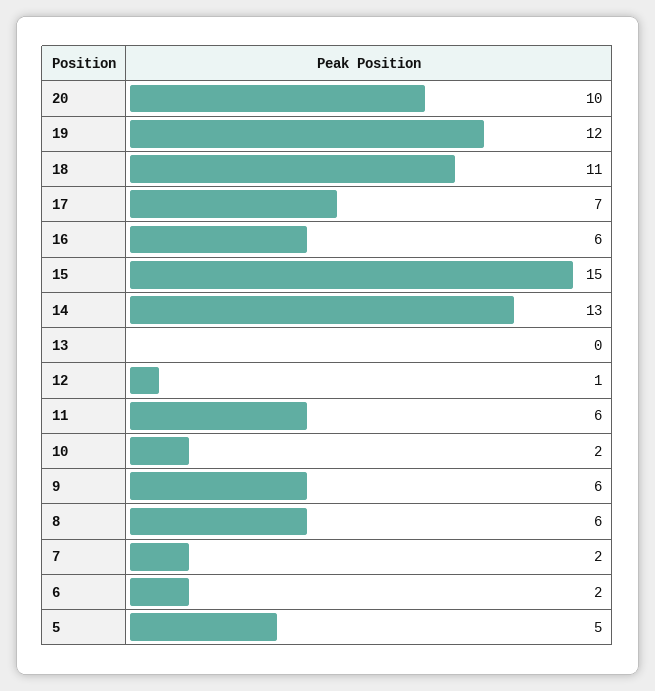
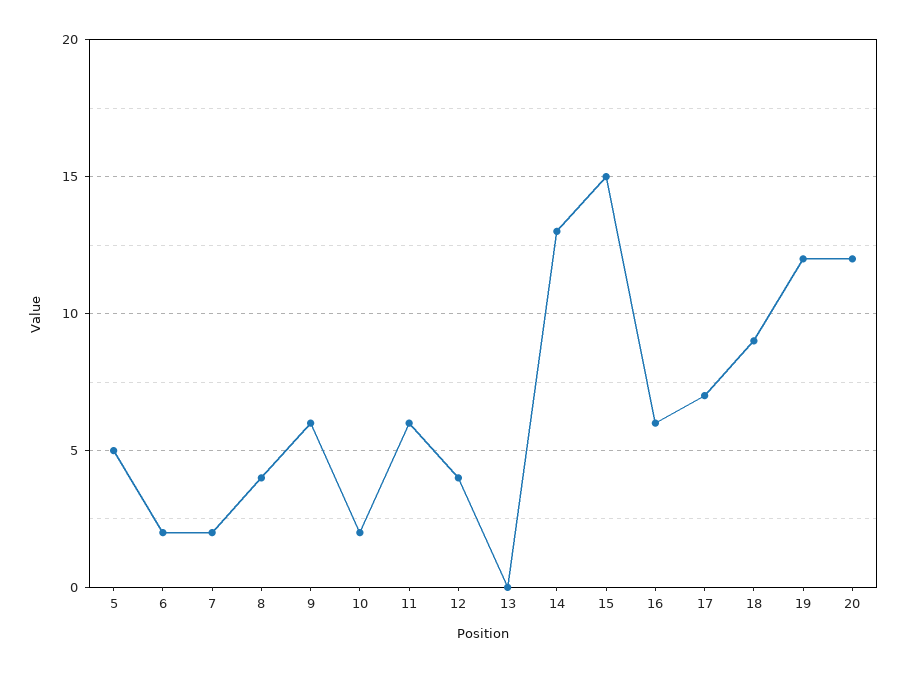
  {
-   "20": 10,
+   "20": 12,
    "19": 12,
-   "18": 11,
+   "18": 9,
    "17": 7,
    "16": 6,
    "15": 15,
    "14": 13,
    "13": 0,
-   "12": 1,
+   "12": 4,
    "11": 6,
    "10": 2,
    "9": 6,
-   "8": 6,
+   "8": 4,
    "7": 2,
    "6": 2,
    "5": 5
  }

